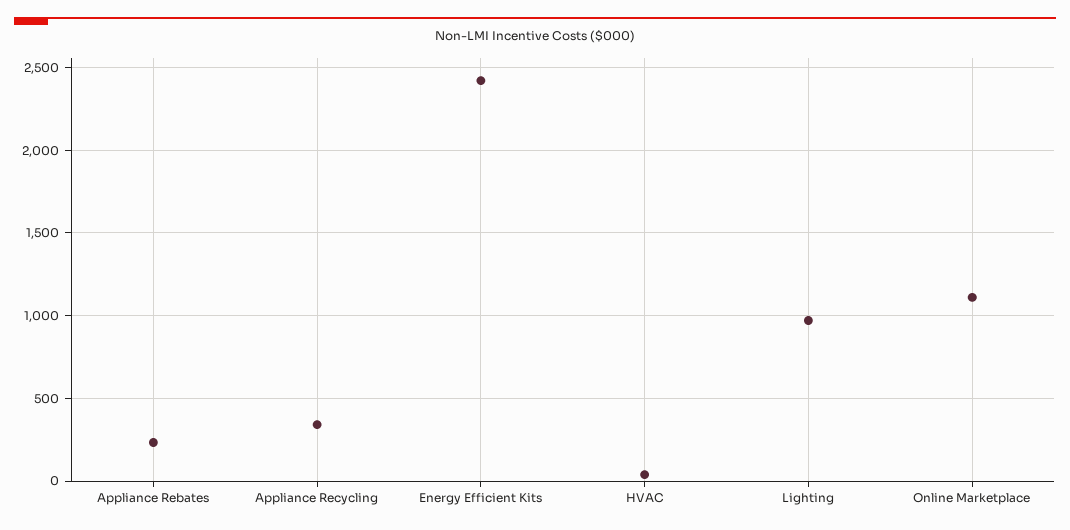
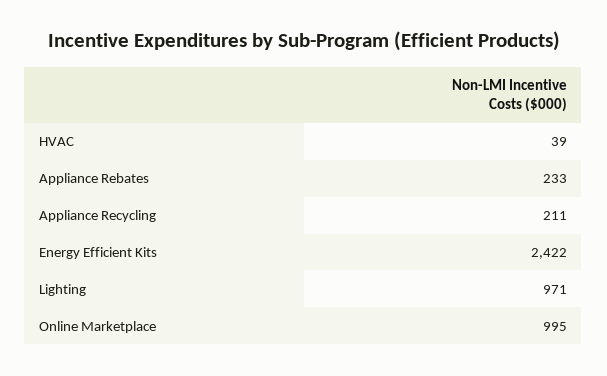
  {
    "Appliance Rebates": 233,
-   "Appliance Recycling": 350,
+   "Appliance Recycling": 211,
    "Energy Efficient Kits": 2422,
    "HVAC": 39,
    "Lighting": 971,
-   "Online Marketplace": 1100
+   "Online Marketplace": 995
  }

